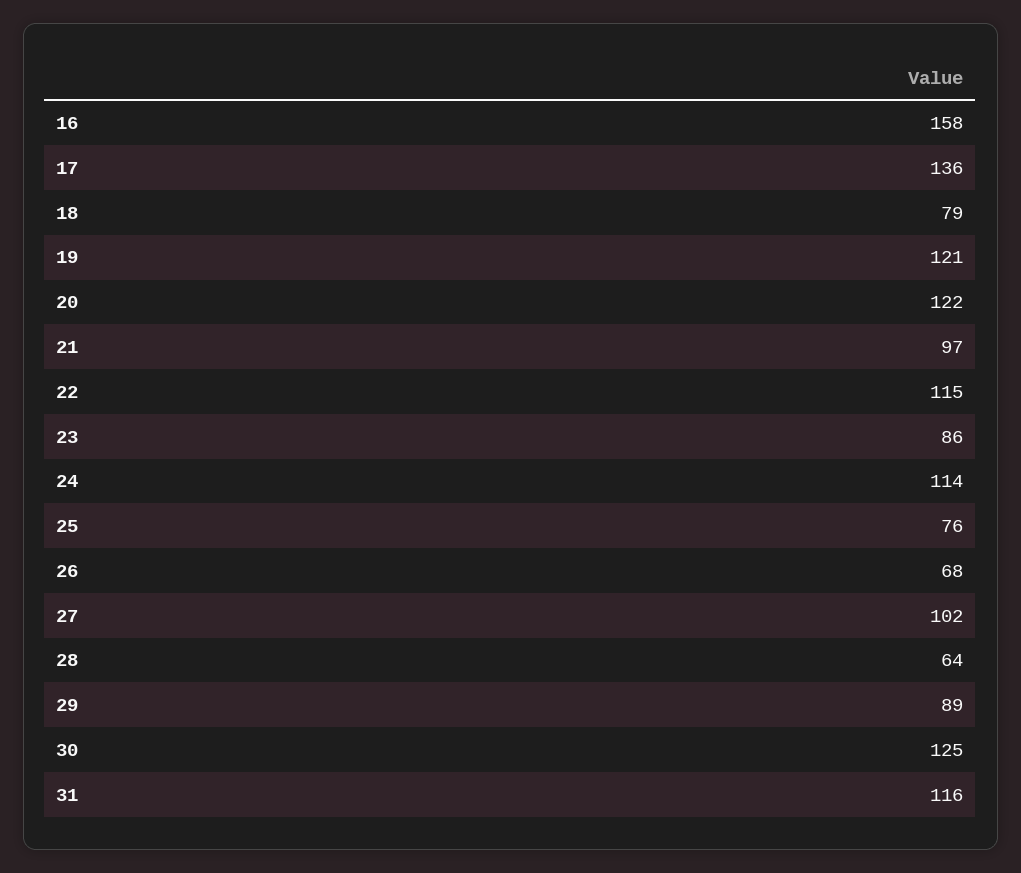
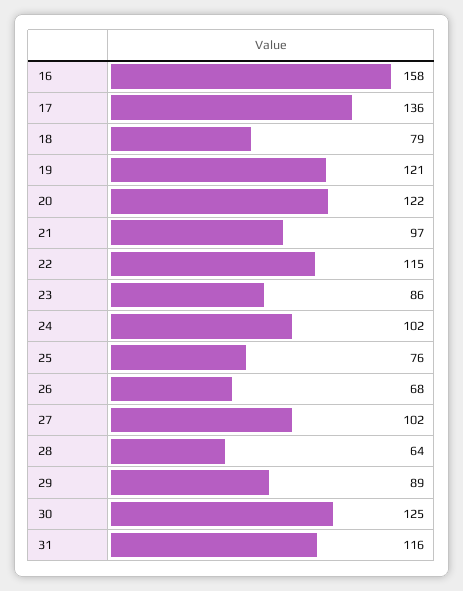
  {
    "16": 158,
    "17": 136,
    "18": 79,
    "19": 121,
    "20": 122,
    "21": 97,
    "22": 115,
    "23": 86,
-   "24": 114,
+   "24": 102,
    "25": 76,
    "26": 68,
    "27": 102,
    "28": 64,
    "29": 89,
    "30": 125,
    "31": 116
  }

